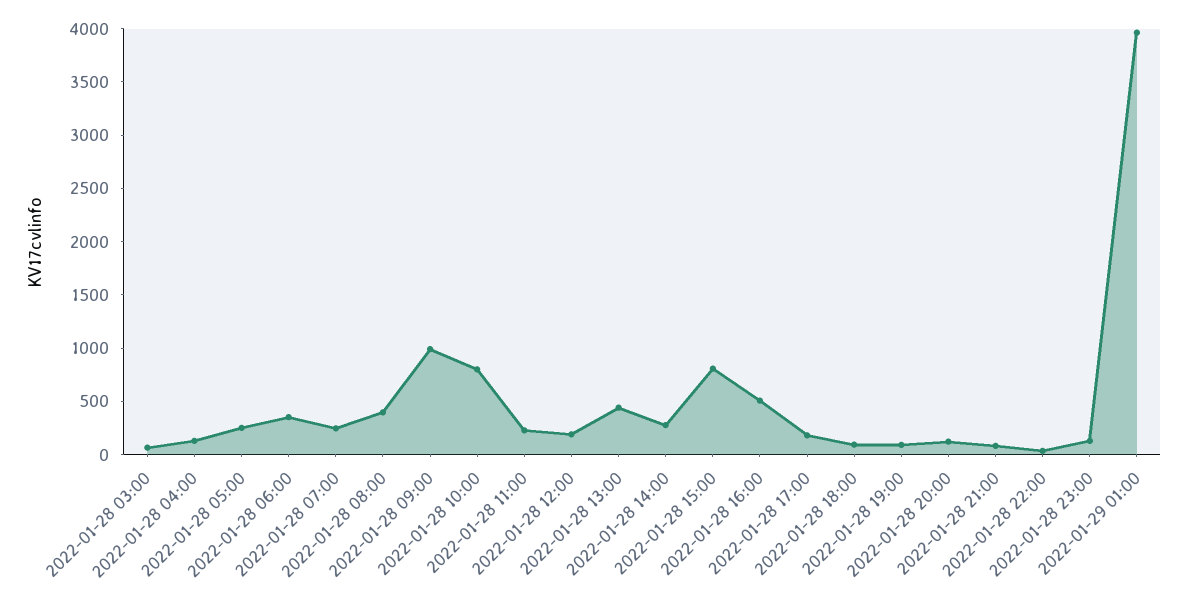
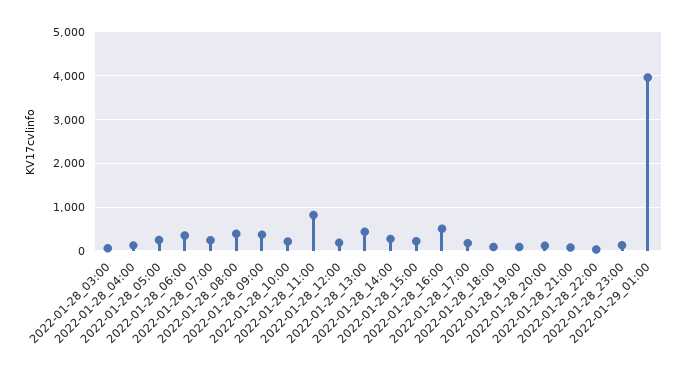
  {
    "2022-01-28 03:00": 100,
    "2022-01-28 04:00": 100,
    "2022-01-28 05:00": 300,
    "2022-01-28 06:00": 400,
    "2022-01-28 07:00": 200,
    "2022-01-28 08:00": 400,
-   "2022-01-28 09:00": 1000,
+   "2022-01-28 09:00": 400,
-   "2022-01-28 10:00": 800,
+   "2022-01-28 10:00": 200,
-   "2022-01-28 11:00": 200,
+   "2022-01-28 11:00": 800,
    "2022-01-28 12:00": 200,
    "2022-01-28 13:00": 400,
    "2022-01-28 14:00": 300,
-   "2022-01-28 15:00": 800,
+   "2022-01-28 15:00": 200,
    "2022-01-28 16:00": 500,
    "2022-01-28 17:00": 200,
    "2022-01-28 18:00": 100,
    "2022-01-28 19:00": 100,
    "2022-01-28 20:00": 100,
    "2022-01-28 21:00": 100,
    "2022-01-28 22:00": 0,
    "2022-01-28 23:00": 100,
    "2022-01-29 01:00": 4000
  }

